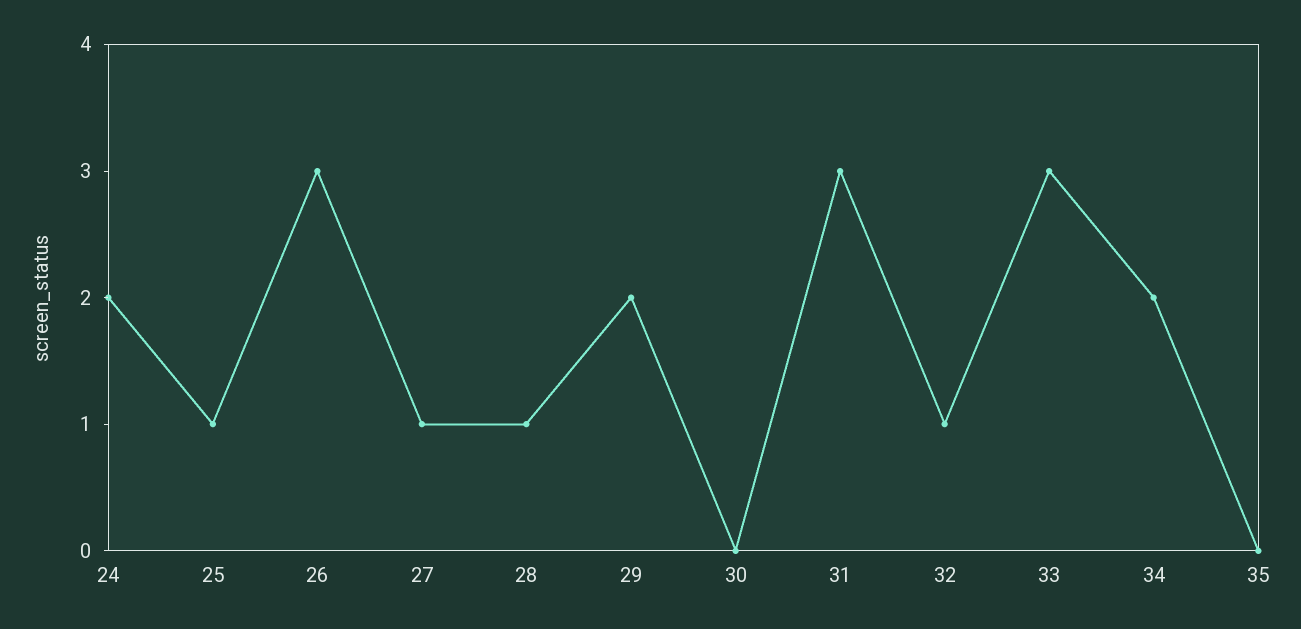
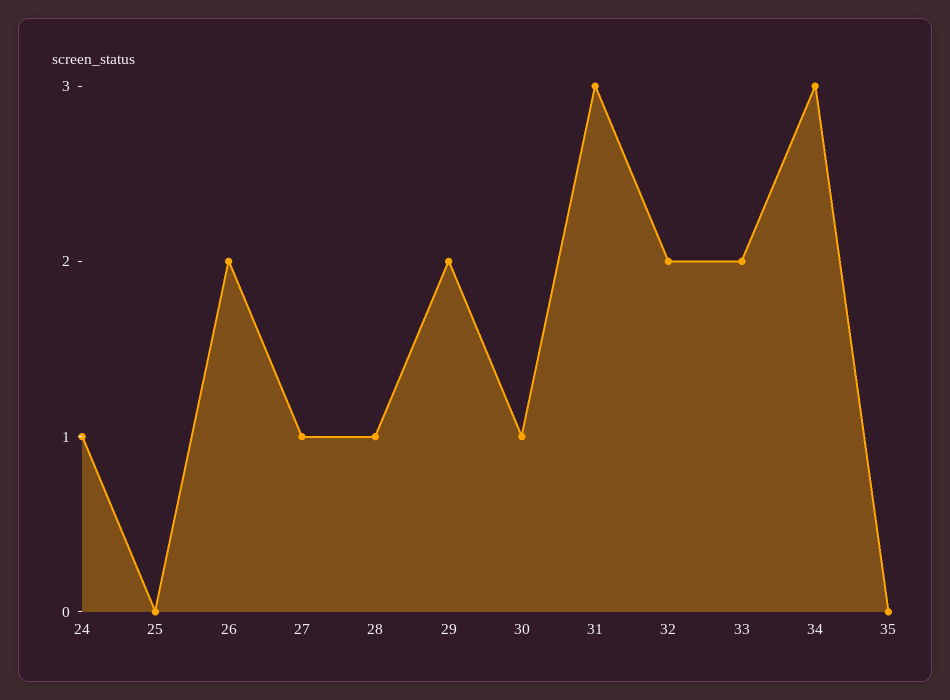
  {
-   "24": 2,
+   "24": 1,
-   "25": 1,
+   "25": 0,
-   "26": 3,
+   "26": 2,
    "27": 1,
    "28": 1,
    "29": 2,
-   "30": 0,
+   "30": 1,
    "31": 3,
-   "32": 1,
+   "32": 2,
-   "33": 3,
+   "33": 2,
-   "34": 2,
+   "34": 3,
    "35": 0
  }

